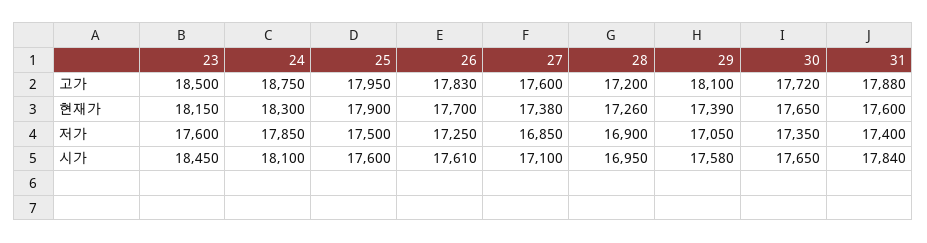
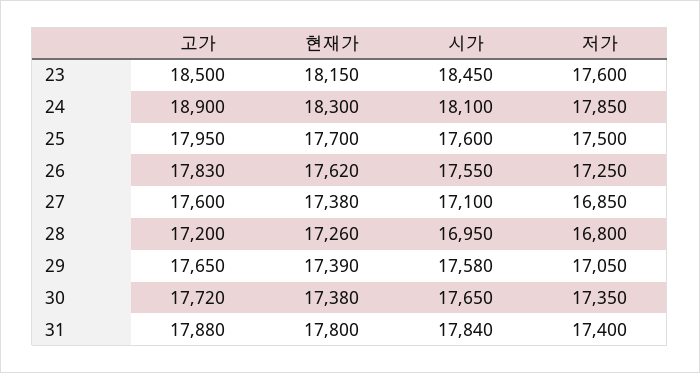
  {
    "23": {
      "고가": 18500,
      "현재가": 18150,
      "저가": 17600,
      "시가": 18450
    },
    "24": {
-     "고가": 18750,
+     "고가": 18900,
      "현재가": 18300,
      "저가": 17850,
      "시가": 18100
    },
    "25": {
      "고가": 17950,
-     "현재가": 17900,
+     "현재가": 17700,
      "저가": 17500,
      "시가": 17600
    },
    "26": {
      "고가": 17830,
-     "현재가": 17700,
+     "현재가": 17620,
      "저가": 17250,
-     "시가": 17610
+     "시가": 17550
    },
    "27": {
      "고가": 17600,
      "현재가": 17380,
      "저가": 16850,
      "시가": 17100
    },
    "28": {
      "고가": 17200,
      "현재가": 17260,
-     "저가": 16900,
+     "저가": 16800,
      "시가": 16950
    },
    "29": {
-     "고가": 18100,
+     "고가": 17650,
      "현재가": 17390,
      "저가": 17050,
      "시가": 17580
    },
    "30": {
      "고가": 17720,
-     "현재가": 17650,
+     "현재가": 17380,
      "저가": 17350,
      "시가": 17650
    },
    "31": {
      "고가": 17880,
-     "현재가": 17600,
+     "현재가": 17800,
      "저가": 17400,
      "시가": 17840
    }
  }

